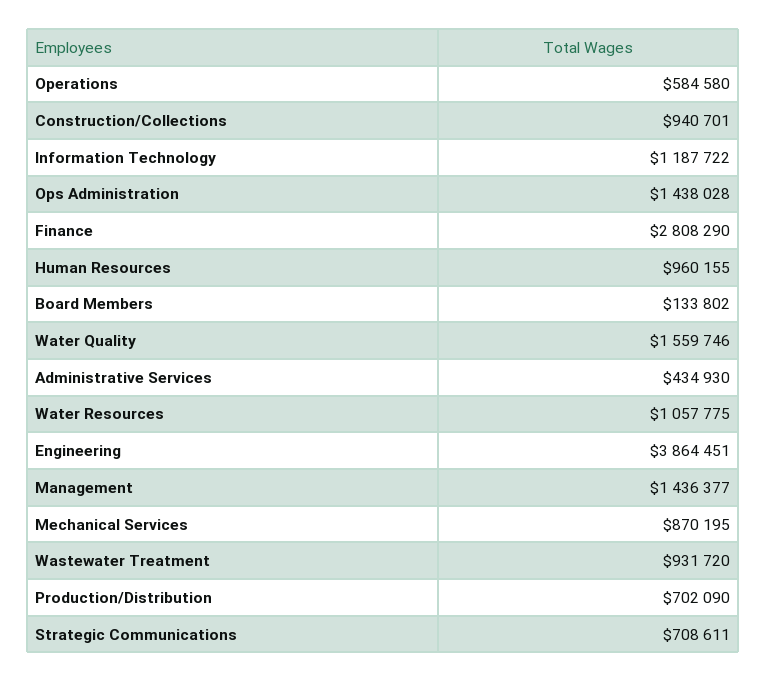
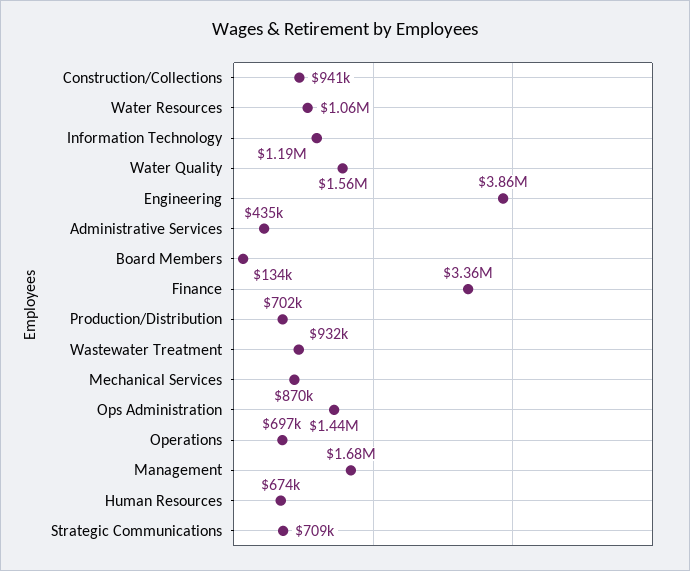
  {
-   "Operations": 584580,
+   "Operations": 697000,
    "Construction/Collections": 940701,
    "Information Technology": 1187722,
    "Ops Administration": 1438028,
-   "Finance": 2808290,
+   "Finance": 3360000,
-   "Human Resources": 960155,
+   "Human Resources": 674000,
    "Board Members": 133802,
    "Water Quality": 1559746,
    "Administrative Services": 434930,
    "Water Resources": 1057775,
    "Engineering": 3864451,
-   "Management": 1436377,
+   "Management": 1680000,
    "Mechanical Services": 870195,
    "Wastewater Treatment": 931720,
    "Production/Distribution": 702090,
    "Strategic Communications": 708611
  }

